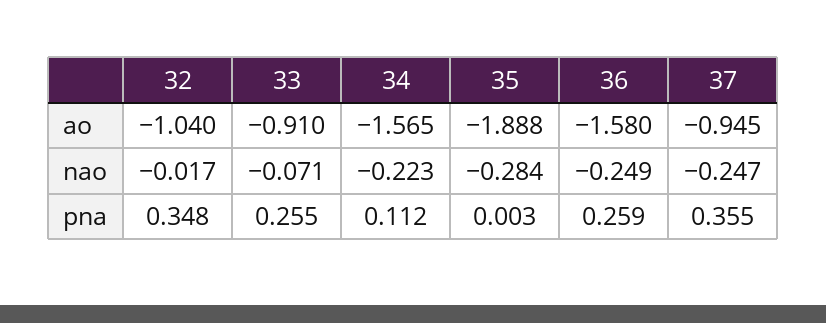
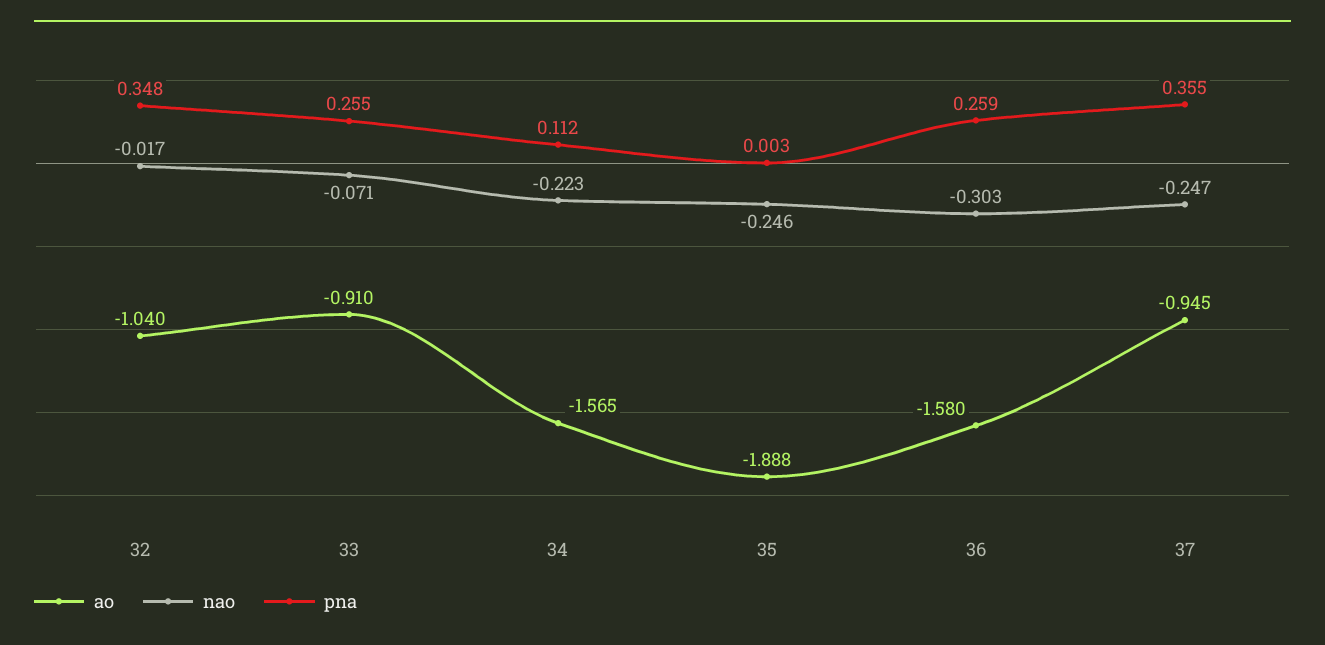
  {
    "ao": {
      "32": -1.04,
      "33": -0.91,
      "34": -1.565,
      "35": -1.888,
      "36": -1.58,
      "37": -0.945
    },
    "nao": {
      "32": -0.017,
      "33": -0.071,
      "34": -0.223,
-     "35": -0.284,
+     "35": -0.246,
-     "36": -0.249,
+     "36": -0.303,
      "37": -0.247
    },
    "pna": {
      "32": 0.348,
      "33": 0.255,
      "34": 0.112,
      "35": 0.003,
      "36": 0.259,
      "37": 0.355
    }
  }

